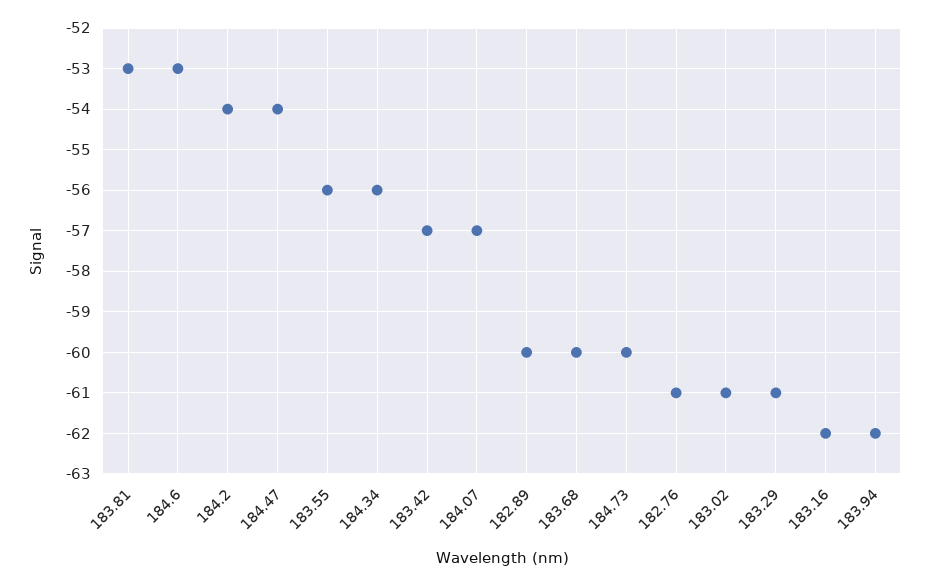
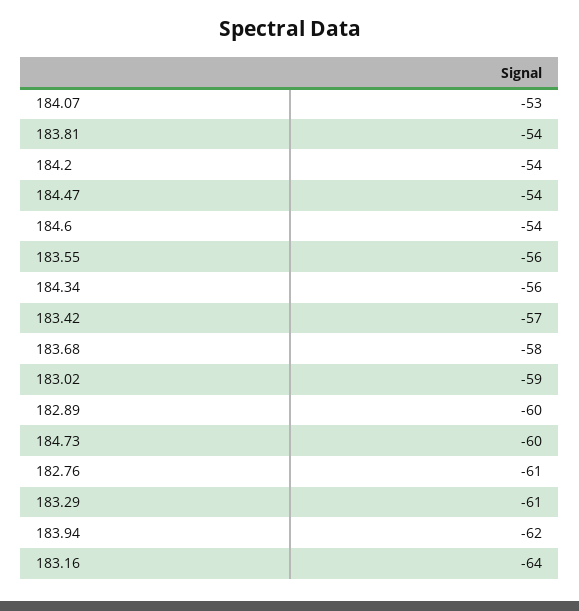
  {
-   "183.81": -53,
+   "183.81": -54,
-   "184.6": -53,
+   "184.6": -54,
    "184.2": -54,
    "184.47": -54,
    "183.55": -56,
    "184.34": -56,
    "183.42": -57,
-   "184.07": -57,
+   "184.07": -53,
    "182.89": -60,
-   "183.68": -60,
+   "183.68": -58,
    "184.73": -60,
    "182.76": -61,
-   "183.02": -61,
+   "183.02": -59,
    "183.29": -61,
-   "183.16": -62,
+   "183.16": -64,
    "183.94": -62
  }

